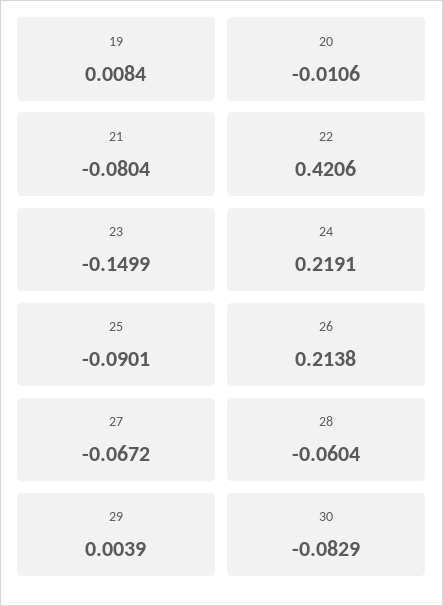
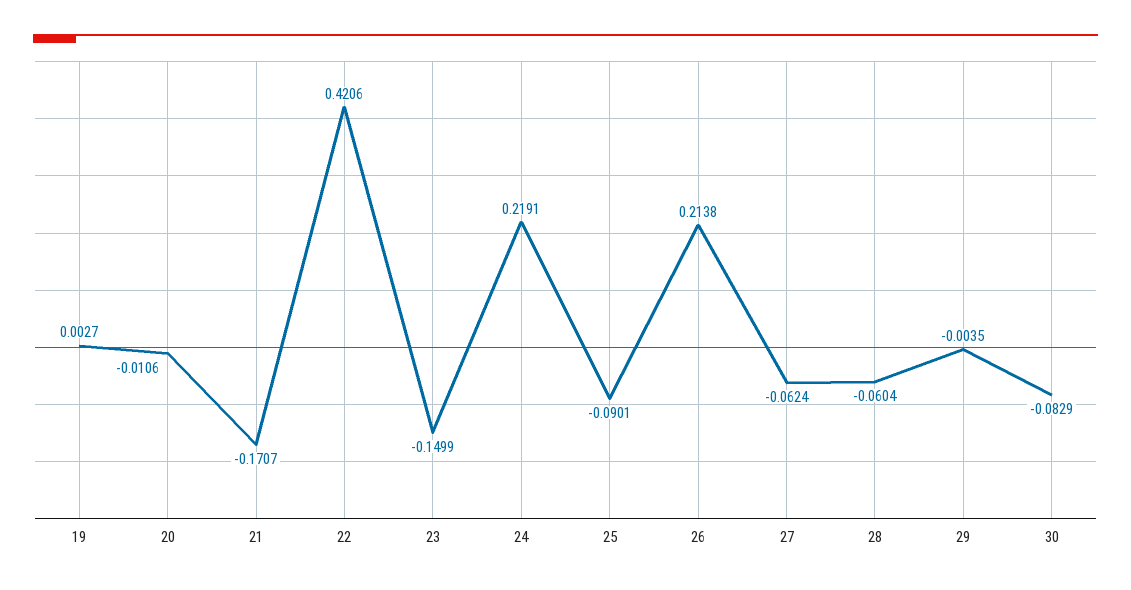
  {
-   "19": 0.0084,
+   "19": 0.0027,
    "20": -0.0106,
-   "21": -0.0804,
+   "21": -0.1707,
    "22": 0.4206,
    "23": -0.1499,
    "24": 0.2191,
    "25": -0.0901,
    "26": 0.2138,
-   "27": -0.0672,
+   "27": -0.0624,
    "28": -0.0604,
-   "29": 0.0039,
+   "29": -0.0035,
    "30": -0.0829
  }

